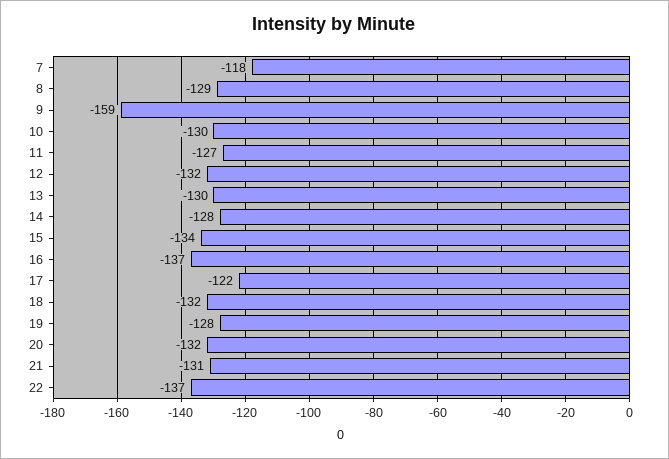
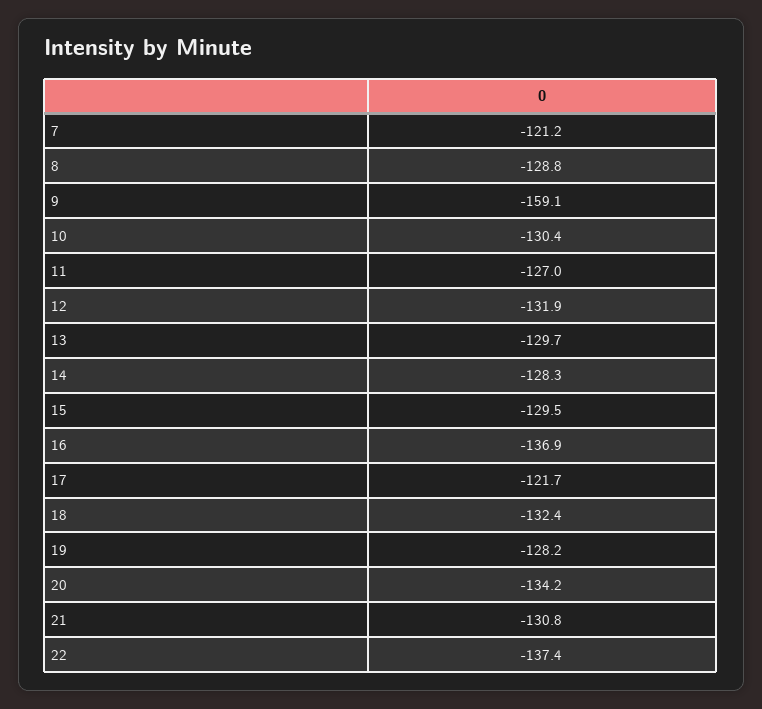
  {
-   "7": -118,
+   "7": -121.2,
    "8": -128.8,
    "9": -159.1,
    "10": -130.4,
    "11": -127,
    "12": -131.9,
    "13": -129.7,
    "14": -128.3,
-   "15": -134,
+   "15": -129.5,
    "16": -136.9,
    "17": -121.7,
    "18": -132.4,
    "19": -128.2,
-   "20": -132,
+   "20": -134.2,
    "21": -130.8,
    "22": -137.4
  }

